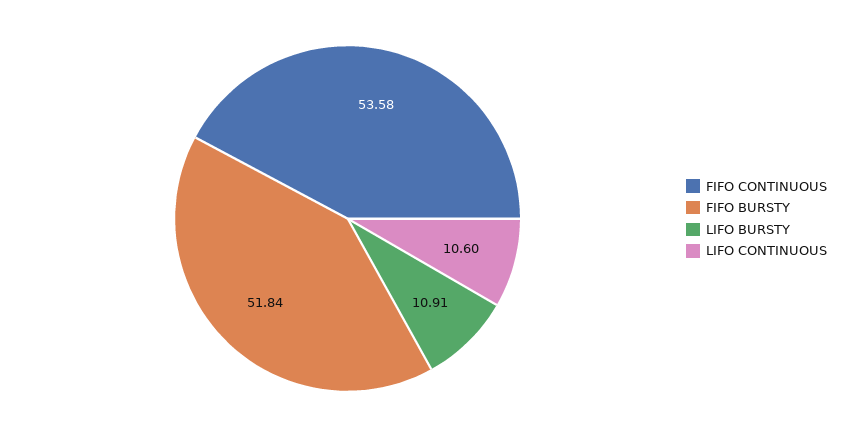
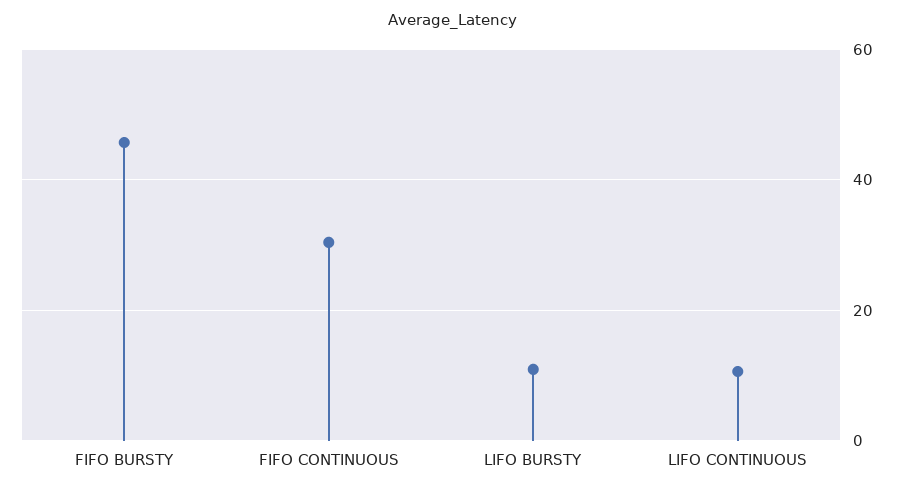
  {
-   "FIFO CONTINUOUS": 53.58,
+   "FIFO CONTINUOUS": 30,
-   "FIFO BURSTY": 51.84,
+   "FIFO BURSTY": 46,
    "LIFO BURSTY": 10.91,
    "LIFO CONTINUOUS": 10.6
  }

